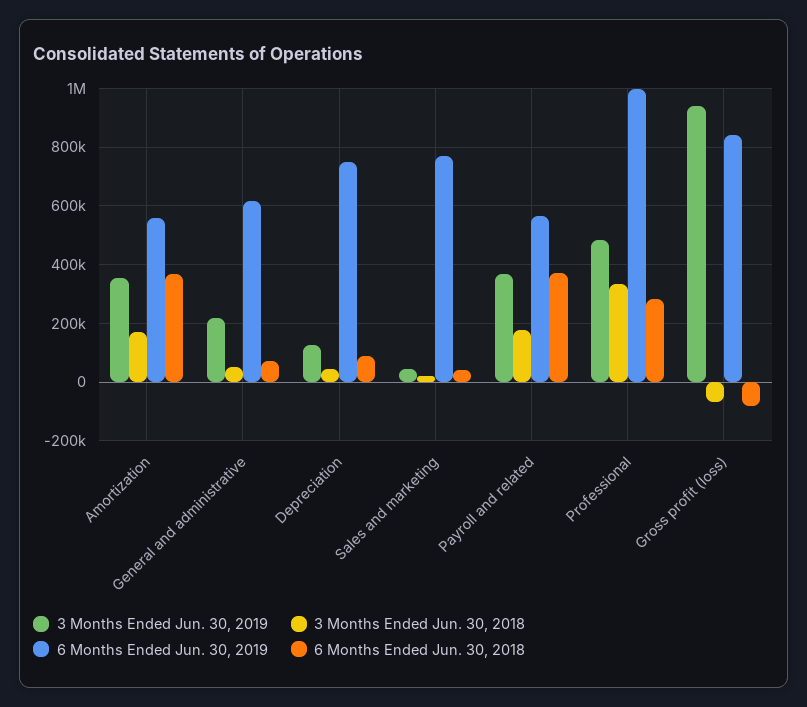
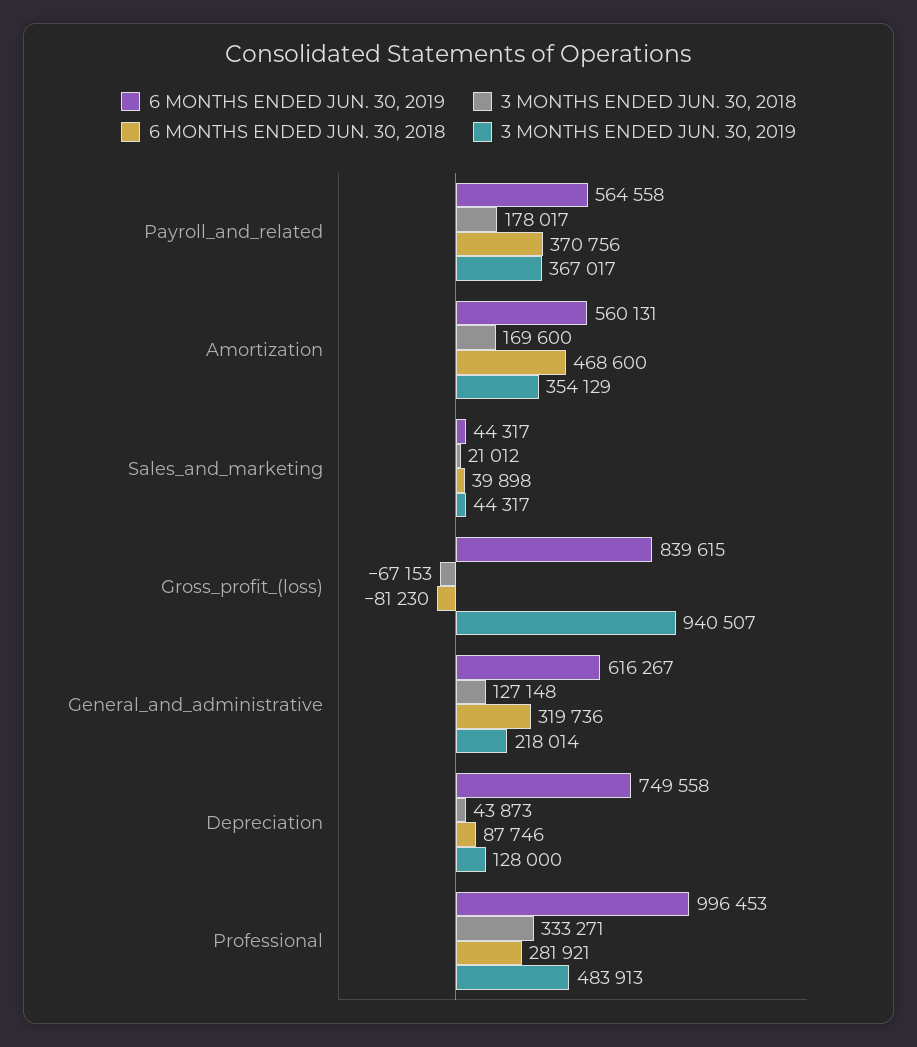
  {
    "3 Months Ended Jun. 30, 2019": {
      "Amortization": 354129,
      "General and administrative": 218014,
      "Depreciation": 128000,
      "Sales and marketing": 44317,
      "Payroll and related": 367017,
      "Professional": 483913,
      "Gross profit (loss)": 940507
    },
    "3 Months Ended Jun. 30, 2018": {
      "Amortization": 169600,
-     "General and administrative": 50000,
+     "General and administrative": 127148,
      "Depreciation": 43873,
      "Sales and marketing": 21012,
      "Payroll and related": 178017,
      "Professional": 333271,
      "Gross profit (loss)": -67153
    },
    "6 Months Ended Jun. 30, 2019": {
      "Amortization": 560131,
      "General and administrative": 616267,
      "Depreciation": 749558,
-     "Sales and marketing": 775000,
+     "Sales and marketing": 44317,
      "Payroll and related": 564558,
      "Professional": 996453,
      "Gross profit (loss)": 839615
    },
    "6 Months Ended Jun. 30, 2018": {
-     "Amortization": 375000,
+     "Amortization": 468600,
-     "General and administrative": 75000,
+     "General and administrative": 319736,
      "Depreciation": 87746,
      "Sales and marketing": 39898,
      "Payroll and related": 370756,
      "Professional": 281921,
      "Gross profit (loss)": -81230
    }
  }

